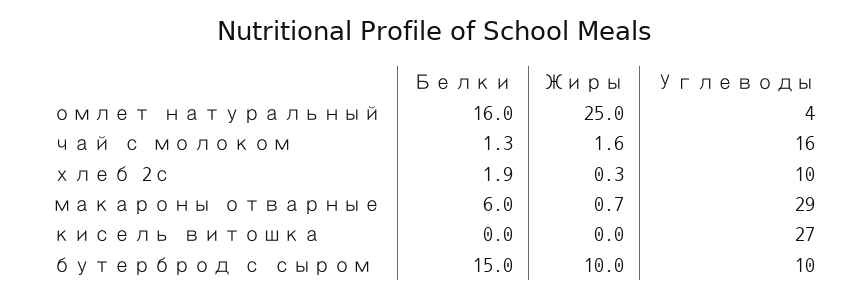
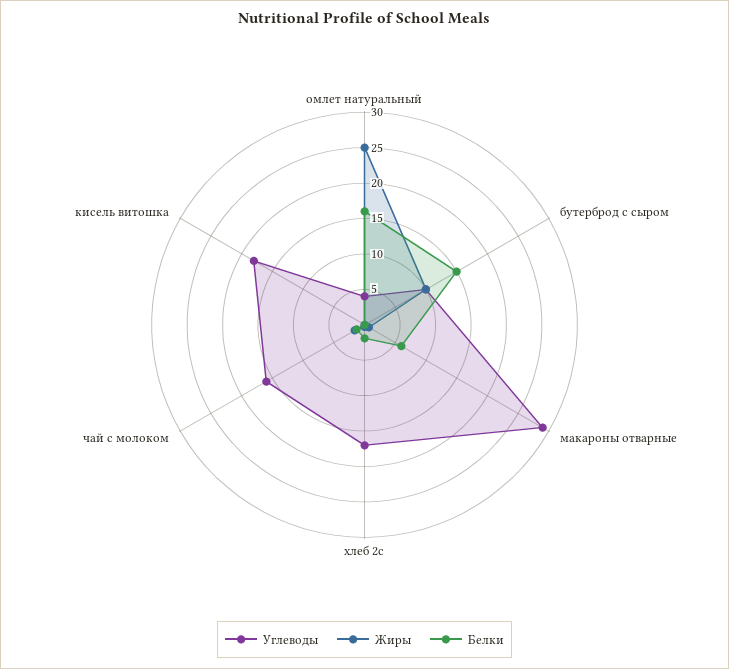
  {
    "Белки": {
      "омлет натуральный": 16,
      "чай с молоком": 1.3,
      "хлеб 2с": 1.9,
      "макароны отварные": 6,
      "кисель витошка": 0,
      "бутерброд с сыром": 15
    },
    "Жиры": {
      "омлет натуральный": 25,
      "чай с молоком": 1.6,
      "хлеб 2с": 0.3,
      "макароны отварные": 0.7,
      "кисель витошка": 0,
      "бутерброд с сыром": 10
    },
    "Углеводы": {
      "омлет натуральный": 4,
      "чай с молоком": 16,
-     "хлеб 2с": 10,
+     "хлеб 2с": 17.5,
      "макароны отварные": 29,
-     "кисель витошка": 27,
+     "кисель витошка": 17.5,
      "бутерброд с сыром": 10
    }
  }

